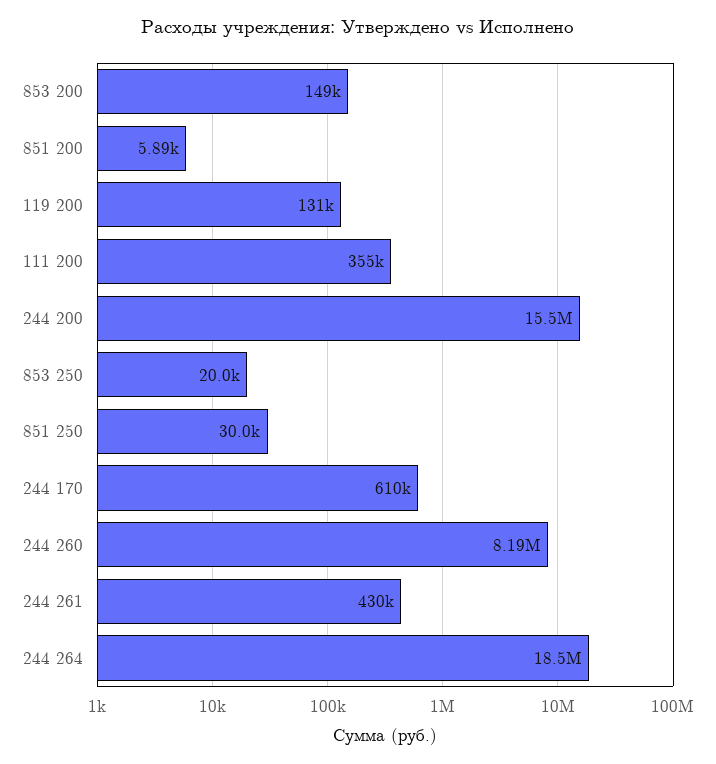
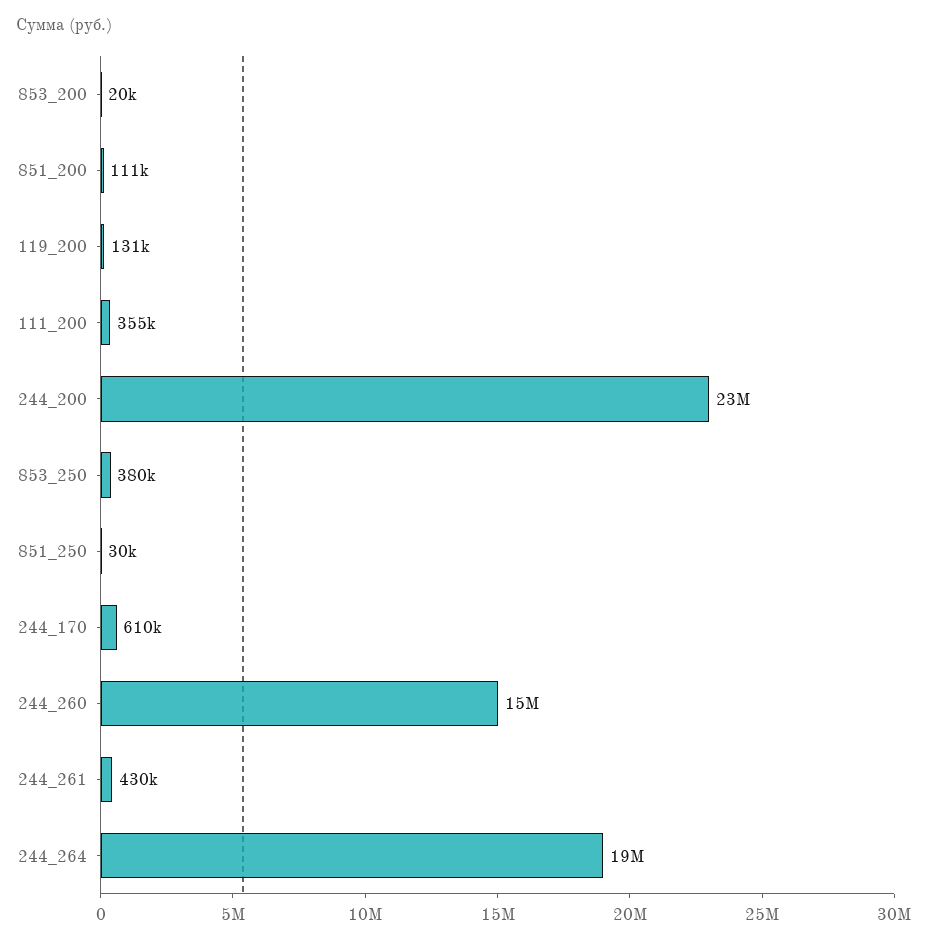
  {
-   "853 200": 149000,
+   "853 200": 20000,
-   "851 200": 5890,
+   "851 200": 111000,
    "119 200": 131000,
    "111 200": 355000,
-   "244 200": 15500000,
+   "244 200": 23000000,
-   "853 250": 20000,
+   "853 250": 380000,
    "851 250": 30000,
    "244 170": 610000,
-   "244 260": 8190000,
+   "244 260": 15000000,
    "244 261": 430000,
    "244 264": 18500000
  }

